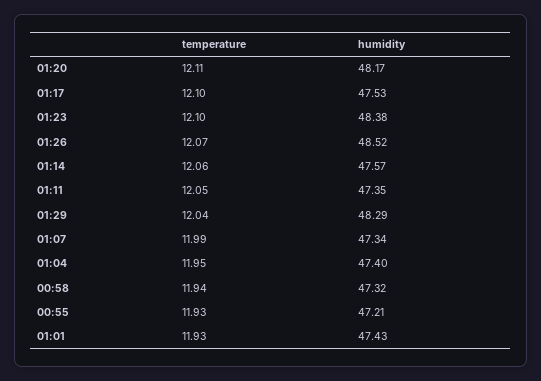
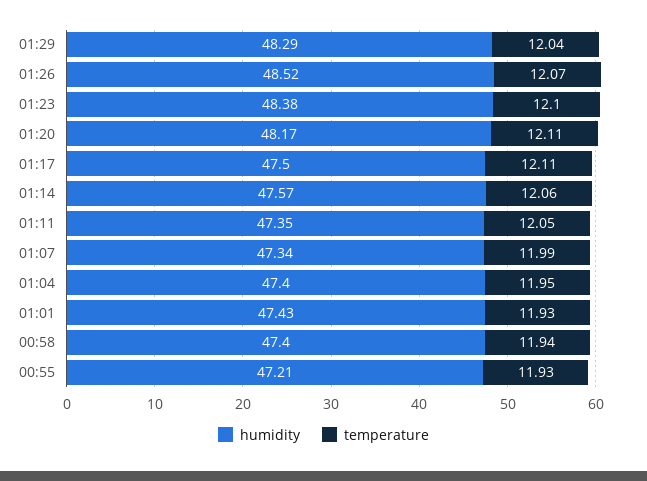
  {
    "temperature": {
      "01:20": 12.11,
-     "01:17": 12.1,
+     "01:17": 12.11,
      "01:23": 12.1,
      "01:26": 12.07,
      "01:14": 12.06,
      "01:11": 12.05,
      "01:29": 12.04,
      "01:07": 11.99,
      "01:04": 11.95,
      "00:58": 11.94,
      "00:55": 11.93,
      "01:01": 11.93
    },
    "humidity": {
      "01:20": 48.17,
-     "01:17": 47.53,
+     "01:17": 47.5,
      "01:23": 48.38,
      "01:26": 48.52,
      "01:14": 47.57,
      "01:11": 47.35,
      "01:29": 48.29,
      "01:07": 47.34,
      "01:04": 47.4,
-     "00:58": 47.32,
+     "00:58": 47.4,
      "00:55": 47.21,
      "01:01": 47.43
    }
  }

